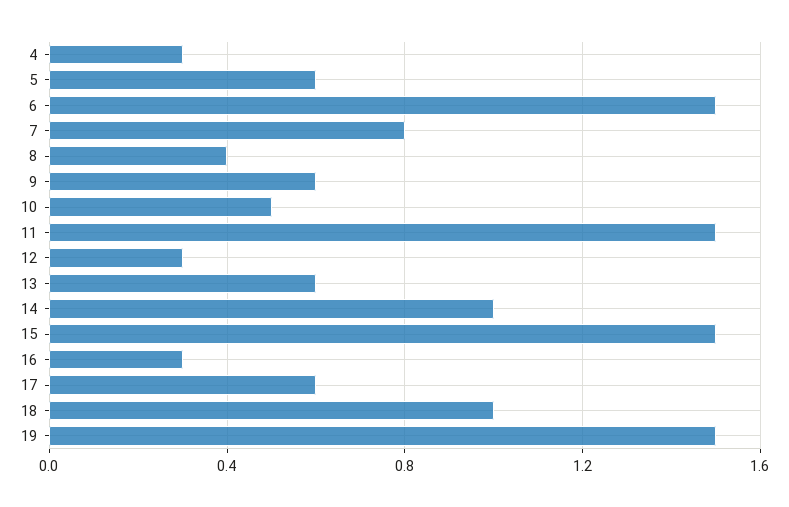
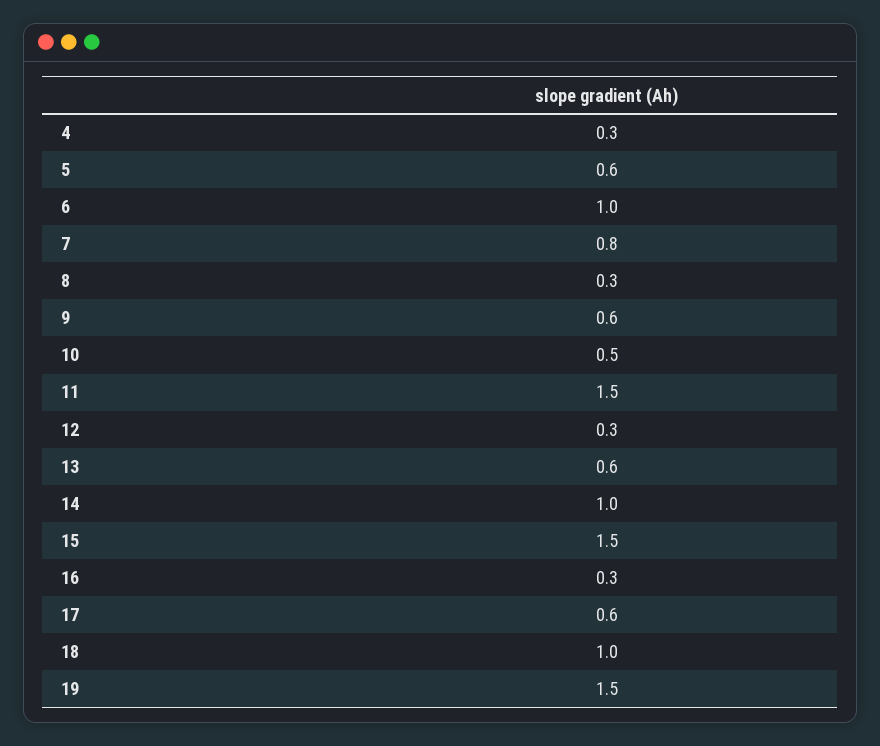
  {
    "4": 0.3,
    "5": 0.6,
-   "6": 1.5,
+   "6": 1,
    "7": 0.8,
-   "8": 0.4,
+   "8": 0.3,
    "9": 0.6,
    "10": 0.5,
    "11": 1.5,
    "12": 0.3,
    "13": 0.6,
    "14": 1,
    "15": 1.5,
    "16": 0.3,
    "17": 0.6,
    "18": 1,
    "19": 1.5
  }

